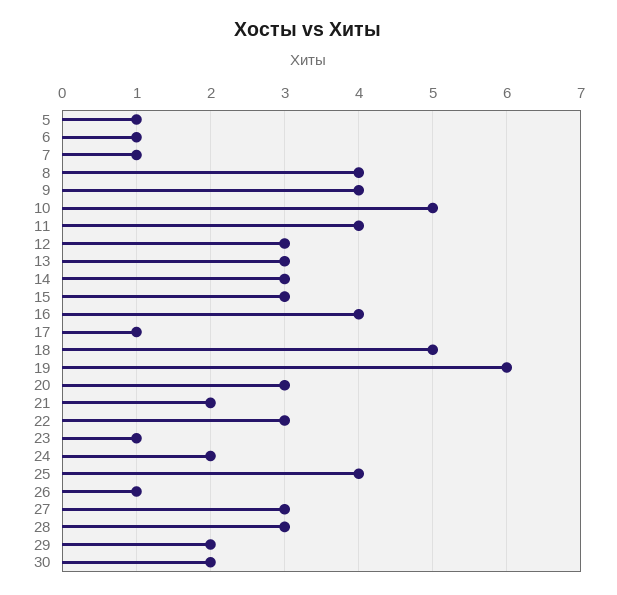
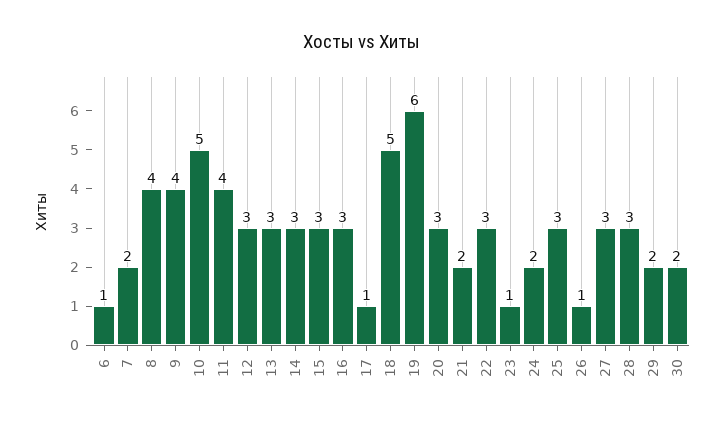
  {
-   "5": 1,
    "6": 1,
-   "7": 1,
+   "7": 2,
    "8": 4,
    "9": 4,
    "10": 5,
    "11": 4,
    "12": 3,
    "13": 3,
    "14": 3,
    "15": 3,
-   "16": 4,
+   "16": 3,
    "17": 1,
    "18": 5,
    "19": 6,
    "20": 3,
    "21": 2,
    "22": 3,
    "23": 1,
    "24": 2,
-   "25": 4,
+   "25": 3,
    "26": 1,
    "27": 3,
    "28": 3,
    "29": 2,
    "30": 2
  }

